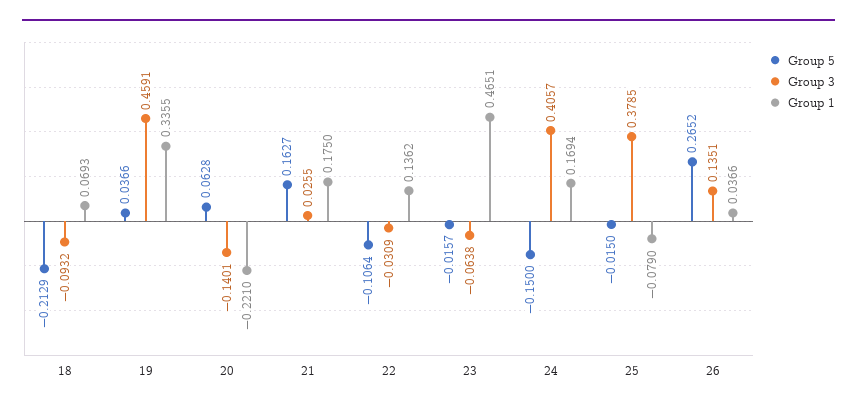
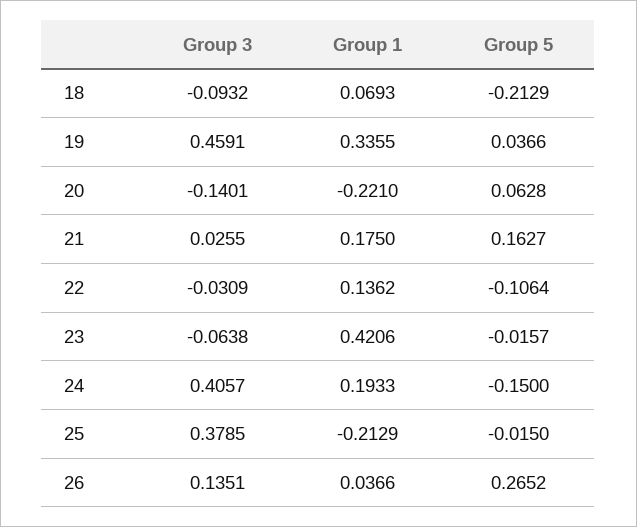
  {
    "Group 5": {
      "18": -0.2129,
      "19": 0.0366,
      "20": 0.0628,
      "21": 0.1627,
      "22": -0.1064,
      "23": -0.0157,
      "24": -0.15,
      "25": -0.015,
      "26": 0.2652
    },
    "Group 3": {
      "18": -0.0932,
      "19": 0.4591,
      "20": -0.1401,
      "21": 0.0255,
      "22": -0.0309,
      "23": -0.0638,
      "24": 0.4057,
      "25": 0.3785,
      "26": 0.1351
    },
    "Group 1": {
      "18": 0.0693,
      "19": 0.3355,
      "20": -0.221,
      "21": 0.175,
      "22": 0.1362,
-     "23": 0.4651,
+     "23": 0.4206,
-     "24": 0.1694,
+     "24": 0.1933,
-     "25": -0.079,
+     "25": -0.2129,
      "26": 0.0366
    }
  }

